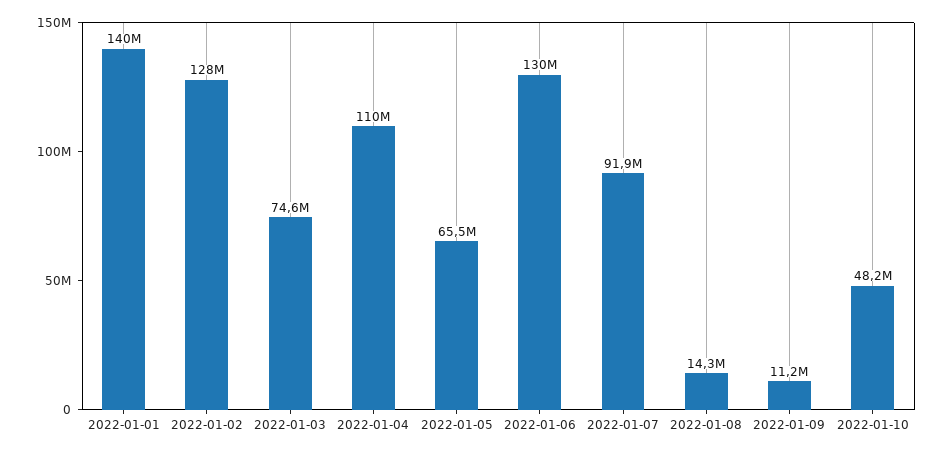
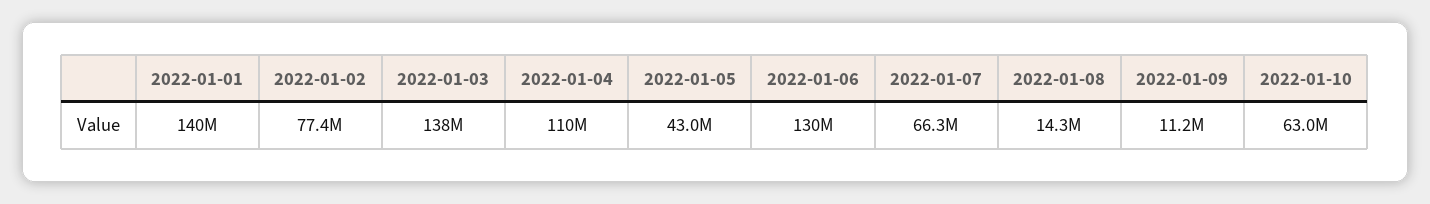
  {
    "2022-01-01": 140000000,
-   "2022-01-02": 128000000,
+   "2022-01-02": 77400000,
-   "2022-01-03": 74600000,
+   "2022-01-03": 138000000,
    "2022-01-04": 110000000,
-   "2022-01-05": 65500000,
+   "2022-01-05": 43000000,
    "2022-01-06": 130000000,
-   "2022-01-07": 91900000,
+   "2022-01-07": 66300000,
    "2022-01-08": 14300000,
    "2022-01-09": 11200000,
-   "2022-01-10": 48200000
+   "2022-01-10": 63000000
  }

